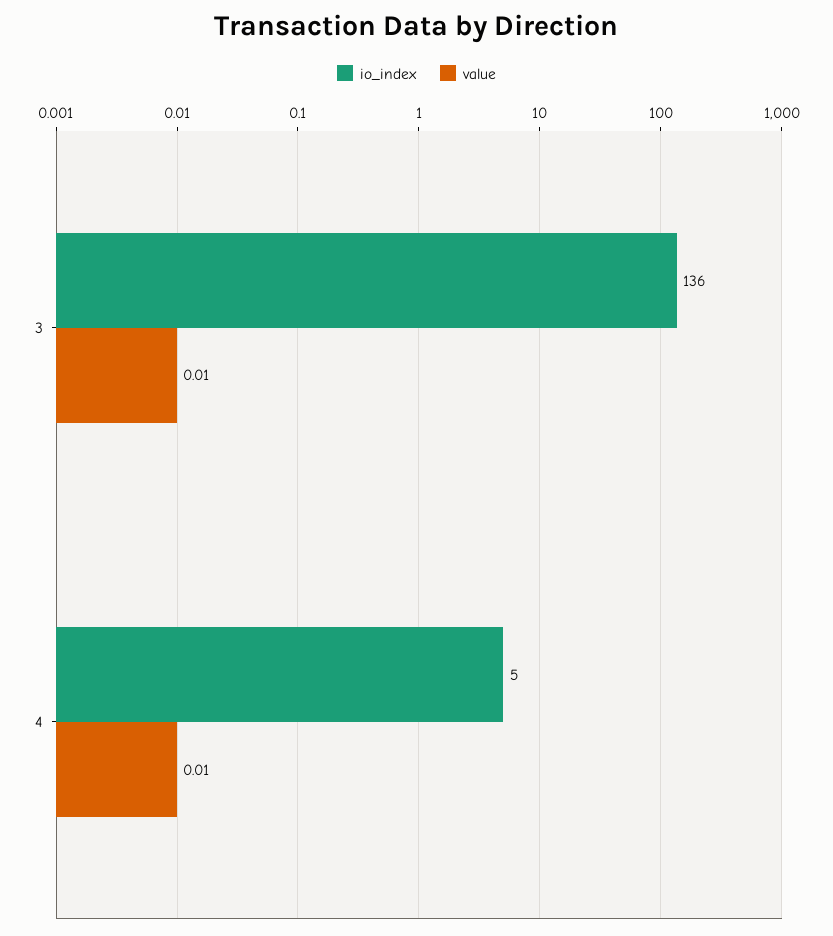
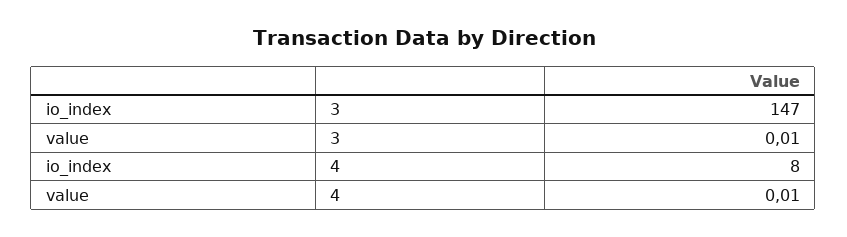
  {
    "io_index": {
-     "3": 136,
+     "3": 147,
-     "4": 5
+     "4": 8
    },
    "value": {
      "3": 0.01,
      "4": 0.01
    }
  }

